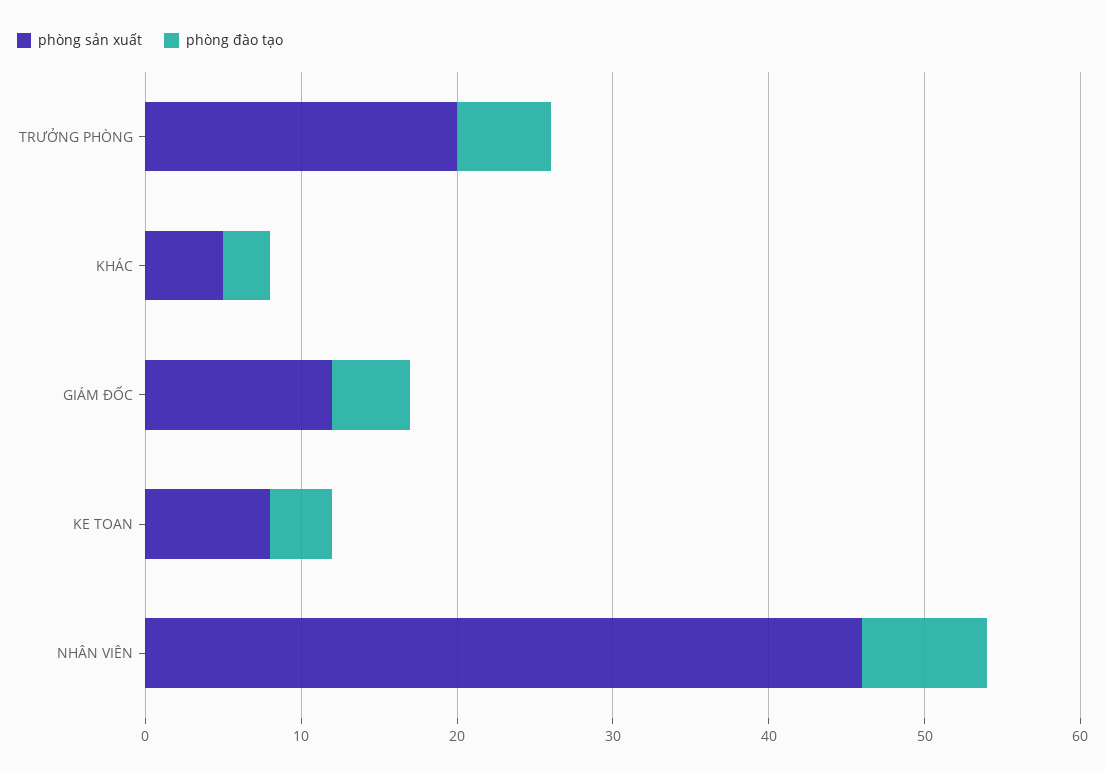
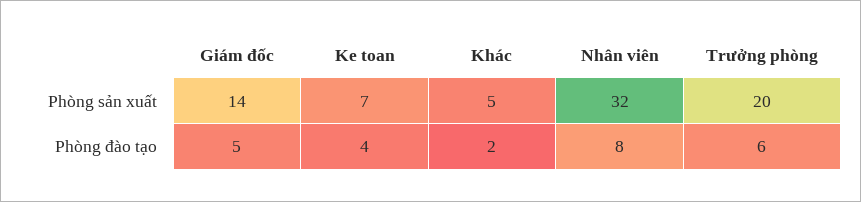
  {
    "phòng sản xuất": {
      "TRƯỞNG PHÒNG": 20,
      "KHÁC": 5,
-     "GIÁM ĐỐC": 12,
+     "GIÁM ĐỐC": 14,
-     "KE TOAN": 8,
+     "KE TOAN": 7,
-     "NHÂN VIÊN": 46
+     "NHÂN VIÊN": 32
    },
    "phòng đào tạo": {
      "TRƯỞNG PHÒNG": 6,
-     "KHÁC": 3,
+     "KHÁC": 2,
      "GIÁM ĐỐC": 5,
      "KE TOAN": 4,
      "NHÂN VIÊN": 8
    }
  }

